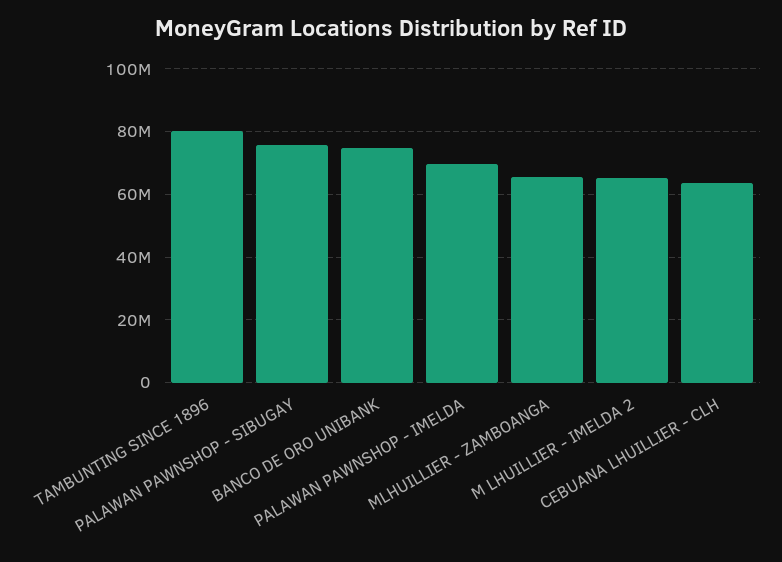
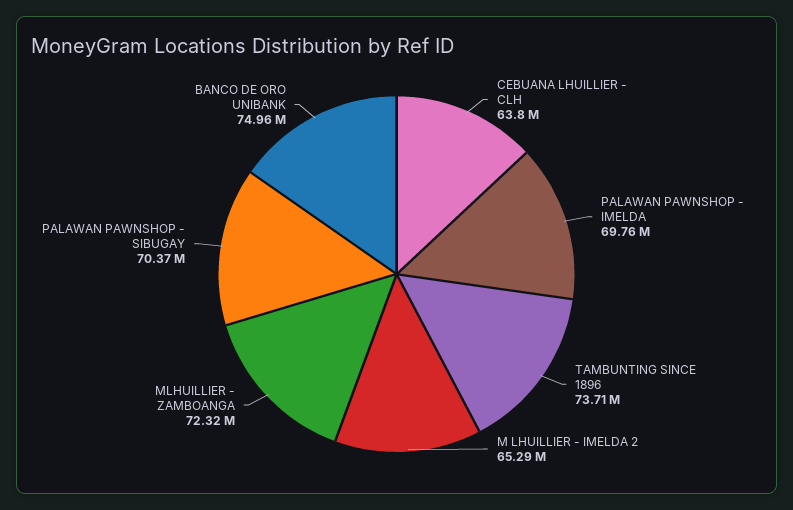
  {
-   "TAMBUNTING SINCE 1896": 80000000,
+   "TAMBUNTING SINCE 1896": 73710000,
-   "PALAWAN PAWNSHOP - SIBUGAY": 76000000,
+   "PALAWAN PAWNSHOP - SIBUGAY": 70370000,
    "BANCO DE ORO UNIBANK": 74960000,
    "PALAWAN PAWNSHOP - IMELDA": 69760000,
-   "MLHUILLIER - ZAMBOANGA": 66000000,
+   "MLHUILLIER - ZAMBOANGA": 72320000,
    "M LHUILLIER - IMELDA 2": 65290000,
    "CEBUANA LHUILLIER - CLH": 63800000
  }

